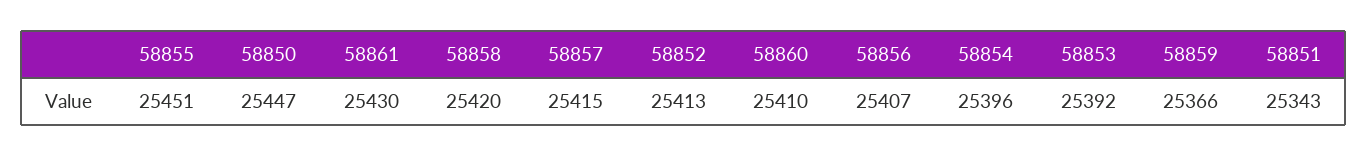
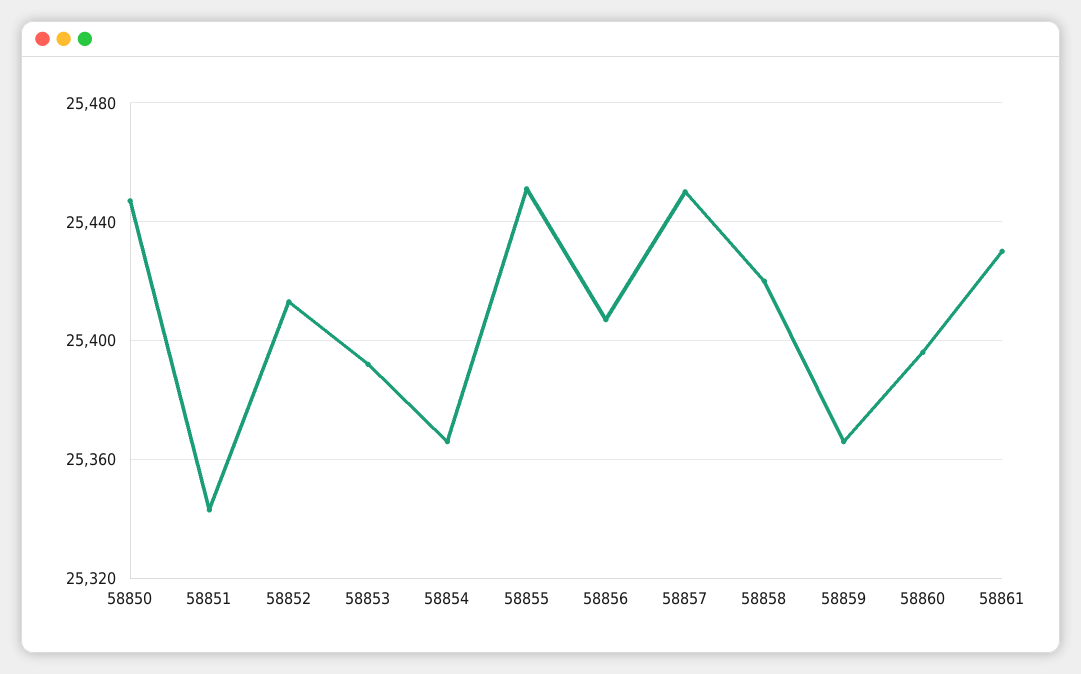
  {
    "58855": 25451,
    "58850": 25447,
    "58861": 25430,
    "58858": 25420,
-   "58857": 25415,
+   "58857": 25450,
    "58852": 25413,
-   "58860": 25410,
+   "58860": 25395,
    "58856": 25407,
-   "58854": 25396,
+   "58854": 25365,
    "58853": 25392,
    "58859": 25366,
    "58851": 25343
  }

